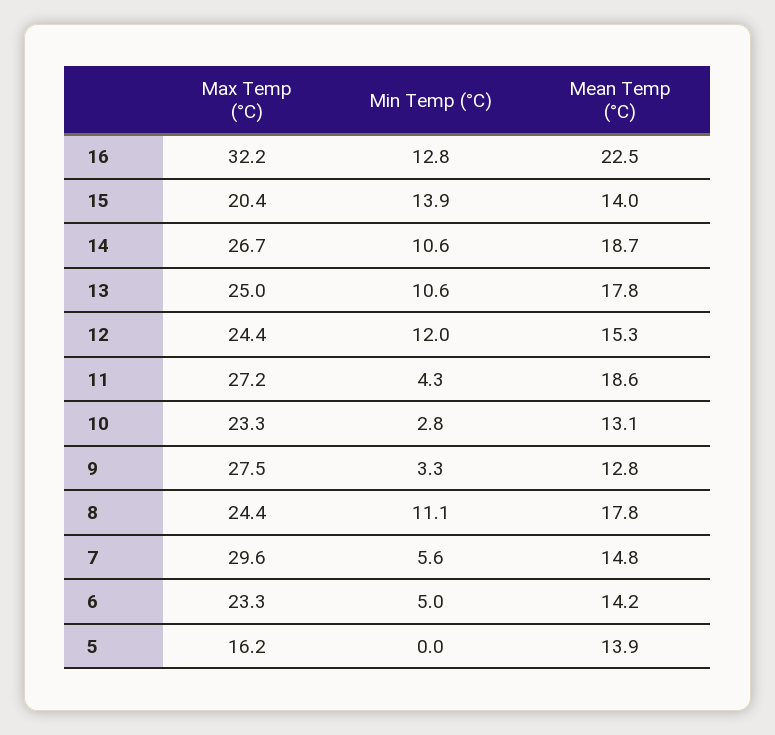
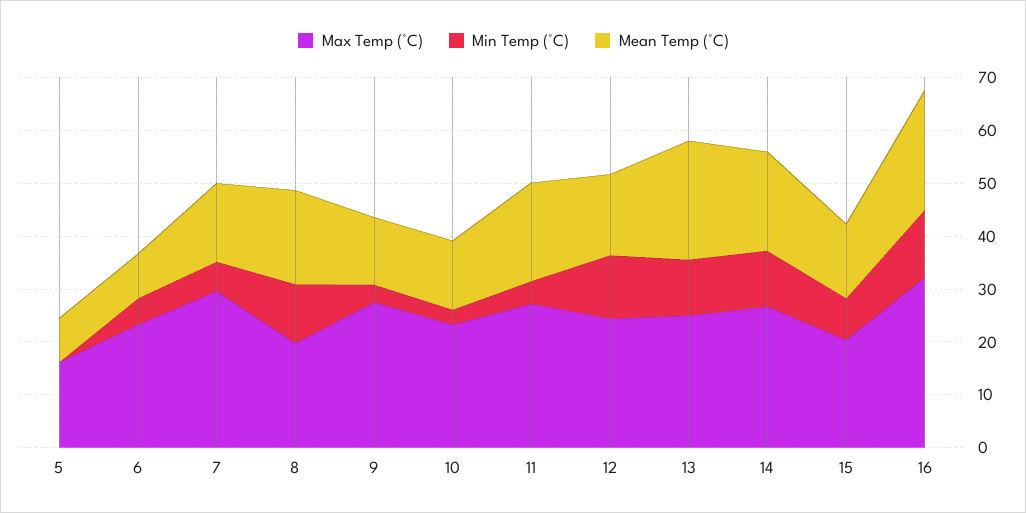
  {
    "Max Temp (°C)": {
      "16": 32.2,
      "15": 20.4,
      "14": 26.7,
      "13": 25,
      "12": 24.4,
      "11": 27.2,
      "10": 23.3,
      "9": 27.5,
-     "8": 24.4,
+     "8": 20,
      "7": 29.6,
      "6": 23.3,
      "5": 16.2
    },
    "Min Temp (°C)": {
      "16": 12.8,
-     "15": 13.9,
+     "15": 8,
      "14": 10.6,
      "13": 10.6,
      "12": 12,
      "11": 4.3,
      "10": 2.8,
      "9": 3.3,
      "8": 11.1,
      "7": 5.6,
      "6": 5,
      "5": 0
    },
    "Mean Temp (°C)": {
      "16": 22.5,
      "15": 14,
      "14": 18.7,
-     "13": 17.8,
+     "13": 22,
      "12": 15.3,
      "11": 18.6,
      "10": 13.1,
      "9": 12.8,
      "8": 17.8,
      "7": 14.8,
-     "6": 14.2,
+     "6": 8,
-     "5": 13.9
+     "5": 8
    }
  }

